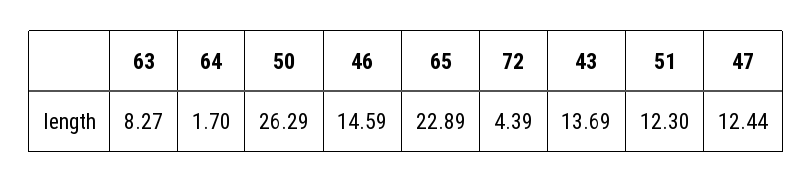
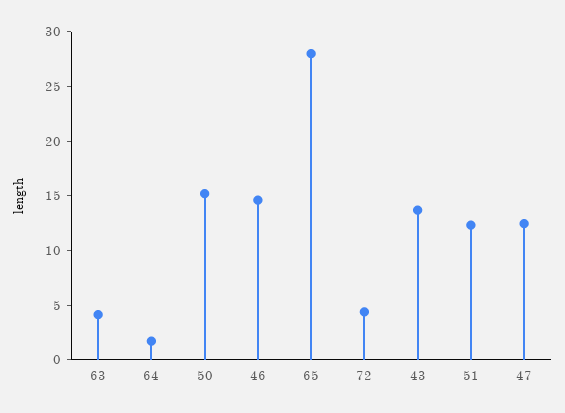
  {
-   "63": 8.27,
+   "63": 4,
    "64": 1.7,
-   "50": 26.29,
+   "50": 15,
    "46": 14.59,
-   "65": 22.89,
+   "65": 28,
    "72": 4.39,
    "43": 13.69,
    "51": 12.3,
    "47": 12.44
  }

